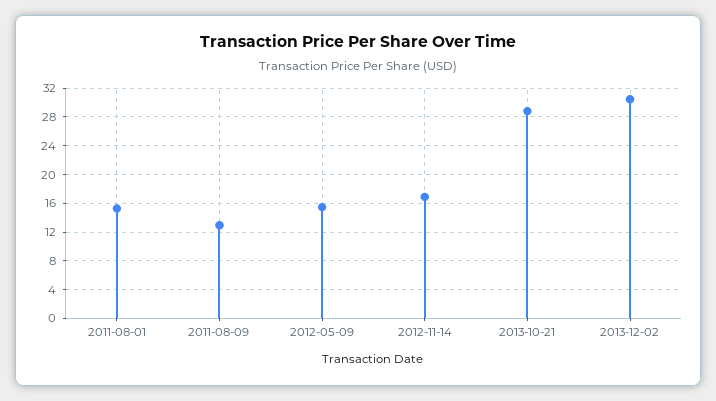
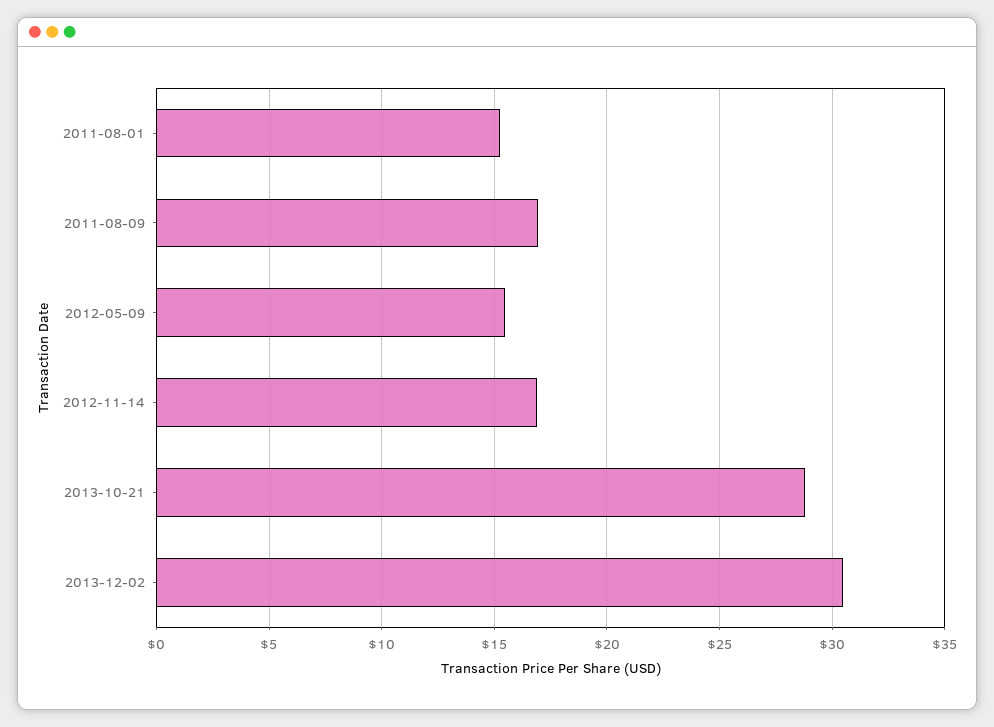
  {
    "2011-08-01": 15.5,
-   "2011-08-09": 13,
+   "2011-08-09": 17,
    "2012-05-09": 15.5,
    "2012-11-14": 17,
    "2013-10-21": 29,
    "2013-12-02": 30.5
  }

